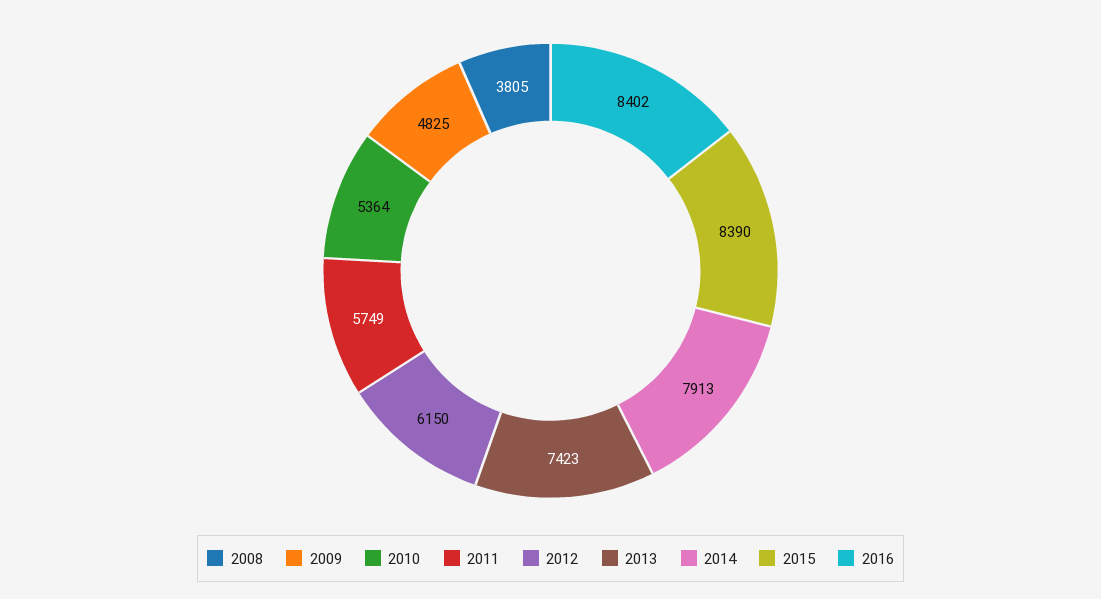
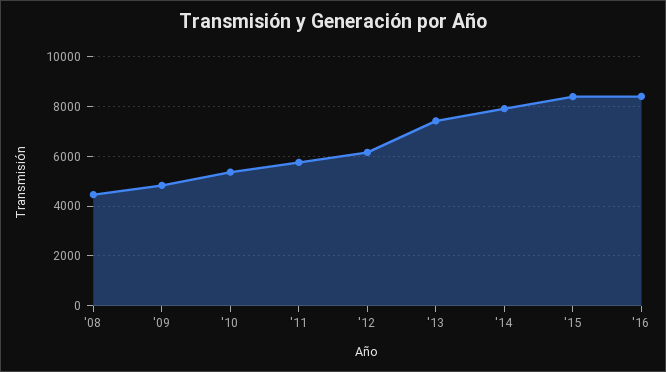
  {
-   "2008": 3805,
+   "2008": 4500,
    "2009": 4825,
    "2010": 5364,
    "2011": 5749,
    "2012": 6150,
    "2013": 7423,
    "2014": 7913,
    "2015": 8390,
    "2016": 8402
  }

